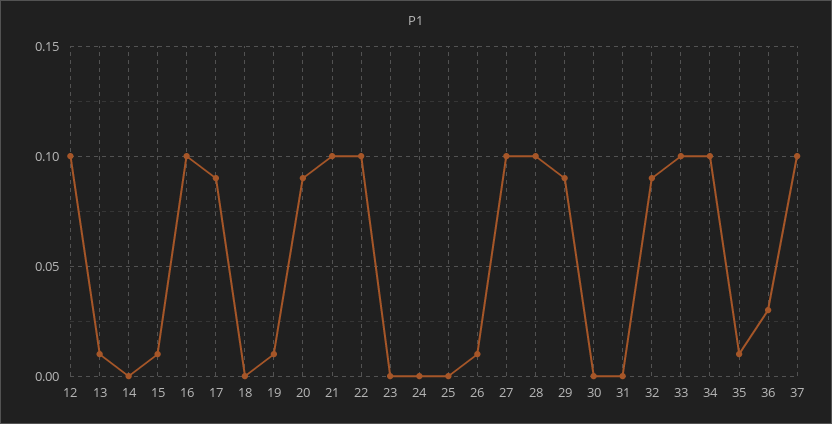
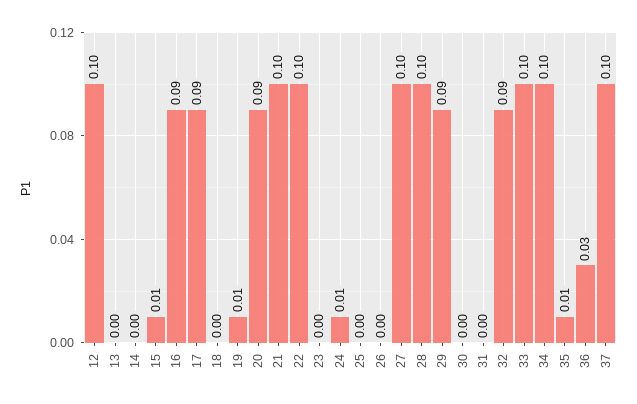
  {
    "12": 0.1,
-   "13": 0.01,
+   "13": 0,
    "14": 0,
    "15": 0.01,
-   "16": 0.1,
+   "16": 0.09,
    "17": 0.09,
    "18": 0,
    "19": 0.01,
    "20": 0.09,
    "21": 0.1,
    "22": 0.1,
    "23": 0,
-   "24": 0,
+   "24": 0.01,
    "25": 0,
-   "26": 0.01,
+   "26": 0,
    "27": 0.1,
    "28": 0.1,
    "29": 0.09,
    "30": 0,
    "31": 0,
    "32": 0.09,
    "33": 0.1,
    "34": 0.1,
    "35": 0.01,
    "36": 0.03,
    "37": 0.1
  }

